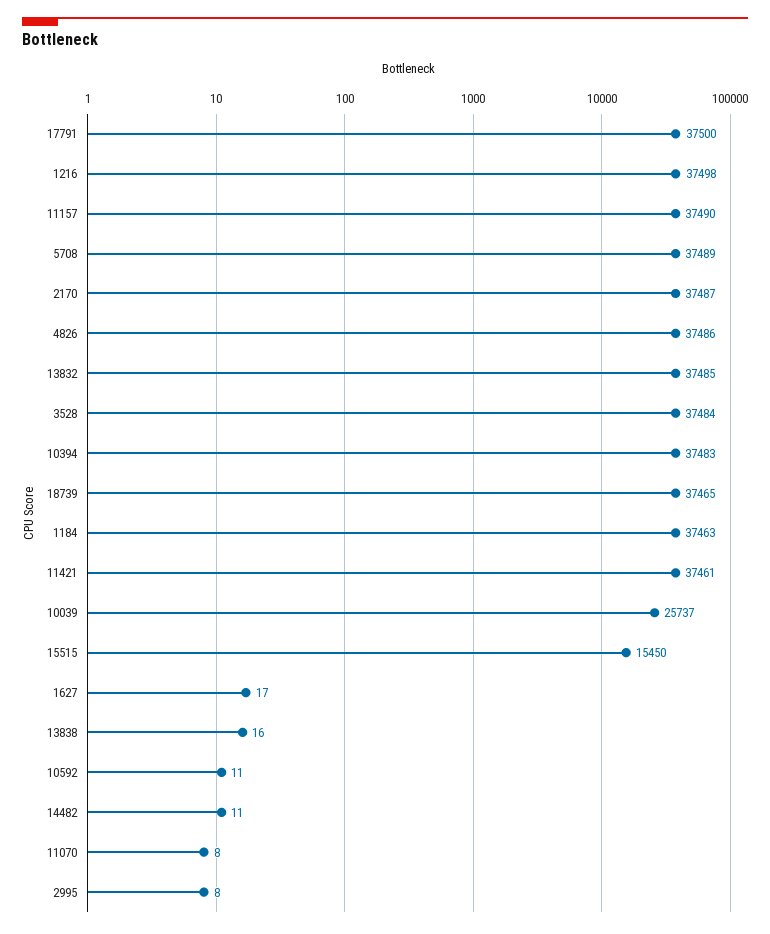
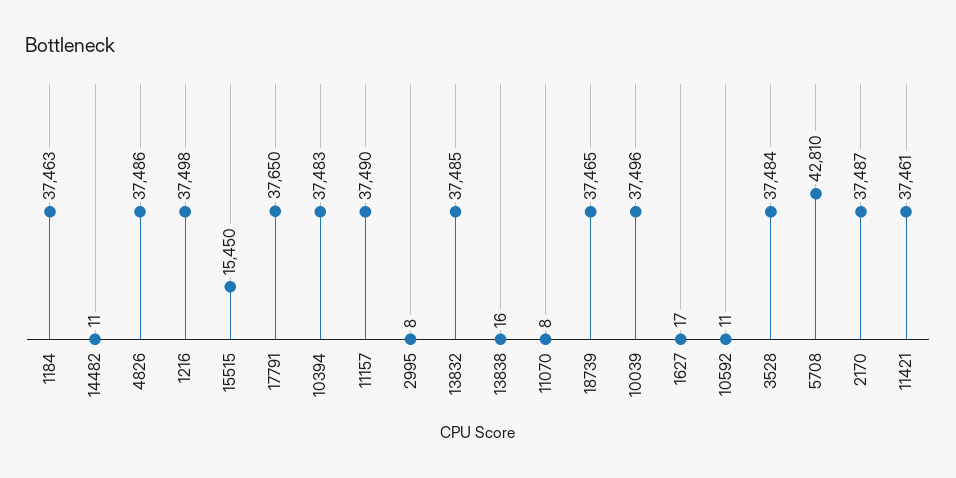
  {
-   "17791": 37500,
+   "17791": 37650,
    "1216": 37498,
    "11157": 37490,
-   "5708": 37489,
+   "5708": 42810,
    "2170": 37487,
    "4826": 37486,
    "13832": 37485,
    "3528": 37484,
    "10394": 37483,
    "18739": 37465,
    "1184": 37463,
    "11421": 37461,
-   "10039": 25737,
+   "10039": 37496,
    "15515": 15450,
    "1627": 17,
    "13838": 16,
    "10592": 11,
    "14482": 11,
    "11070": 8,
    "2995": 8
  }

